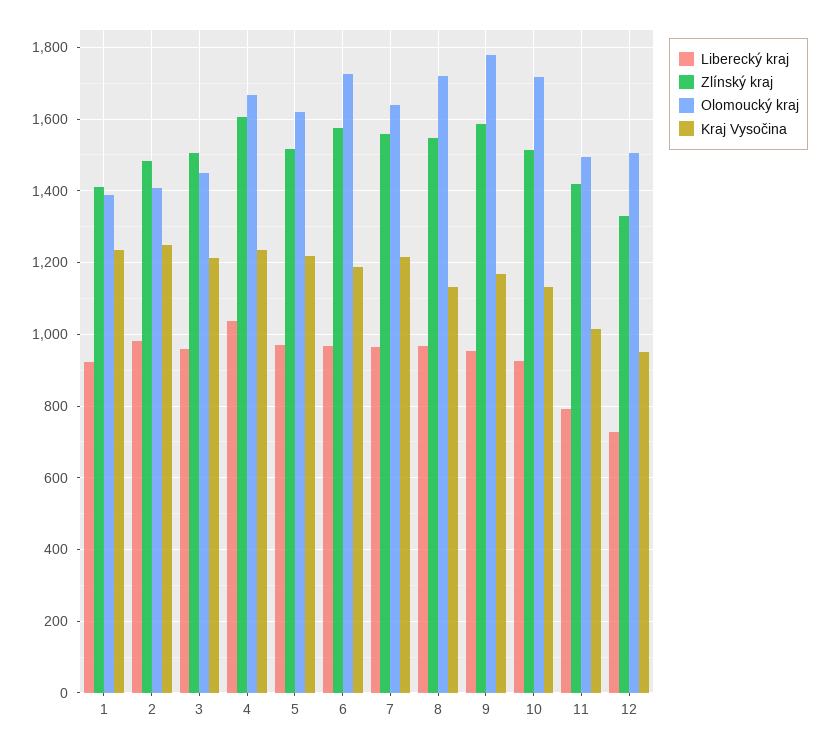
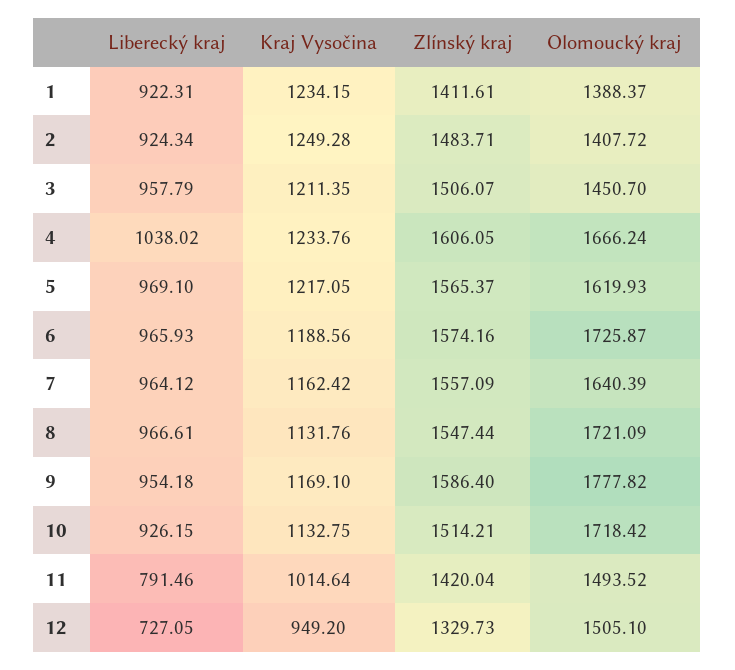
  {
    "Liberecký kraj": {
      "1": 922.31,
-     "2": 980,
+     "2": 924.34,
      "3": 957.79,
      "4": 1038.02,
      "5": 969.1,
      "6": 965.93,
      "7": 964.12,
      "8": 966.61,
      "9": 954.18,
      "10": 926.15,
      "11": 791.46,
      "12": 727.05
    },
    "Zlínský kraj": {
      "1": 1411.61,
      "2": 1483.71,
      "3": 1506.07,
      "4": 1606.05,
-     "5": 1520,
+     "5": 1565.37,
      "6": 1574.16,
      "7": 1557.09,
      "8": 1547.44,
      "9": 1586.4,
      "10": 1514.21,
      "11": 1420.04,
      "12": 1329.73
    },
    "Olomoucký kraj": {
      "1": 1388.37,
      "2": 1407.72,
      "3": 1450.7,
      "4": 1666.24,
      "5": 1619.93,
      "6": 1725.87,
      "7": 1640.39,
      "8": 1721.09,
      "9": 1777.82,
      "10": 1718.42,
      "11": 1493.52,
      "12": 1505.1
    },
    "Kraj Vysočina": {
      "1": 1234.15,
      "2": 1249.28,
      "3": 1211.35,
      "4": 1233.76,
      "5": 1217.05,
      "6": 1188.56,
-     "7": 1220,
+     "7": 1162.42,
      "8": 1131.76,
      "9": 1169.1,
      "10": 1132.75,
      "11": 1014.64,
      "12": 949.2
    }
  }

